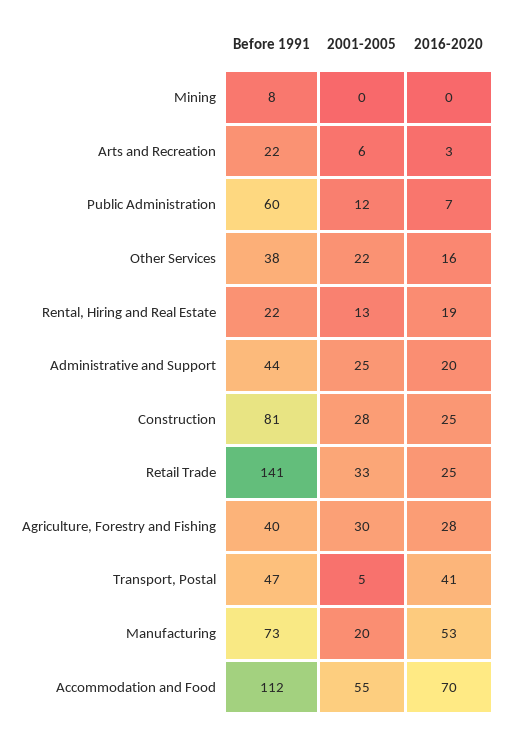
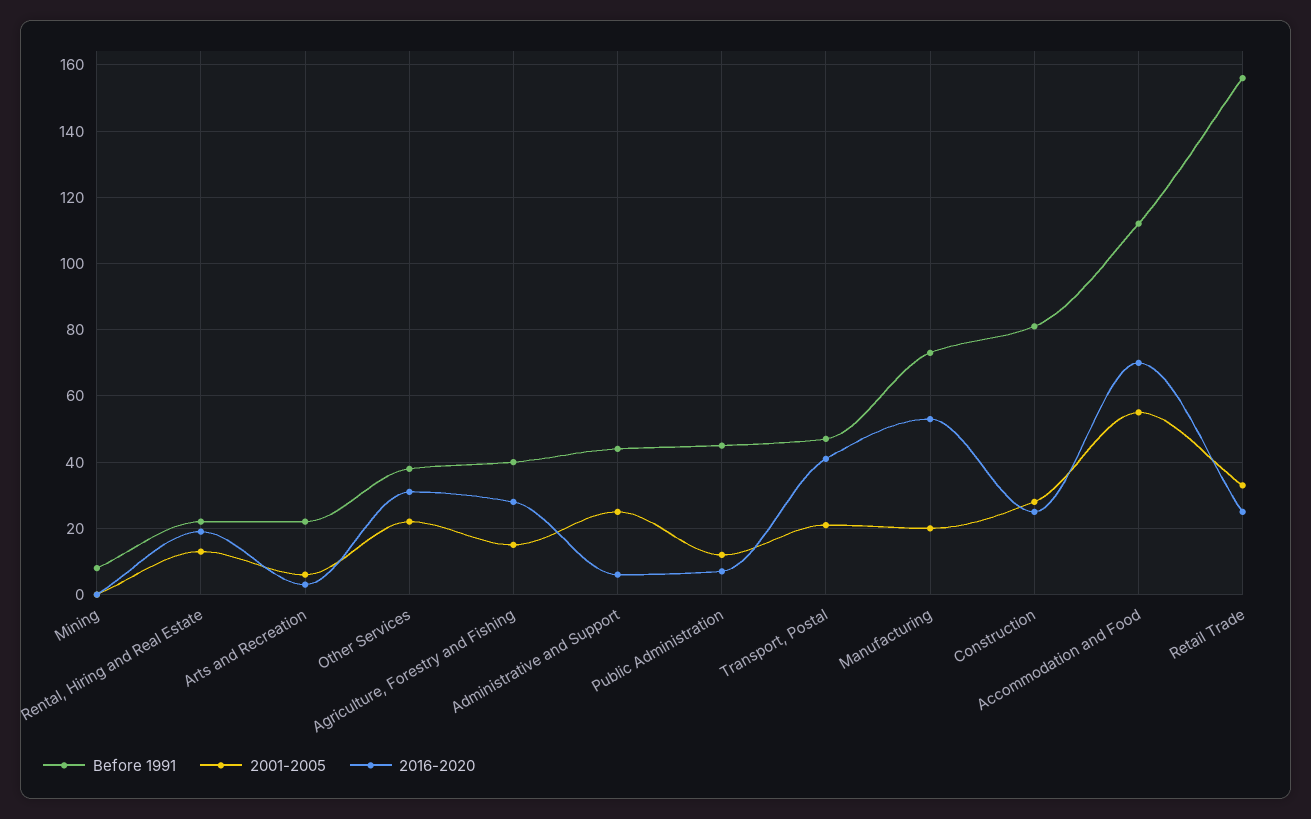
  {
    "Before 1991": {
      "Mining": 8,
      "Arts and Recreation": 22,
-     "Public Administration": 60,
+     "Public Administration": 45,
      "Other Services": 38,
      "Rental, Hiring and Real Estate": 22,
      "Administrative and Support": 44,
      "Construction": 81,
-     "Retail Trade": 141,
+     "Retail Trade": 155,
      "Agriculture, Forestry and Fishing": 40,
      "Transport, Postal": 47,
      "Manufacturing": 73,
      "Accommodation and Food": 112
    },
    "2001-2005": {
      "Mining": 0,
      "Arts and Recreation": 6,
      "Public Administration": 12,
      "Other Services": 22,
      "Rental, Hiring and Real Estate": 13,
      "Administrative and Support": 25,
      "Construction": 28,
      "Retail Trade": 33,
-     "Agriculture, Forestry and Fishing": 30,
+     "Agriculture, Forestry and Fishing": 15,
-     "Transport, Postal": 5,
+     "Transport, Postal": 20,
      "Manufacturing": 20,
      "Accommodation and Food": 55
    },
    "2016-2020": {
      "Mining": 0,
      "Arts and Recreation": 3,
      "Public Administration": 7,
-     "Other Services": 16,
+     "Other Services": 30,
      "Rental, Hiring and Real Estate": 19,
-     "Administrative and Support": 20,
+     "Administrative and Support": 5,
      "Construction": 25,
      "Retail Trade": 25,
      "Agriculture, Forestry and Fishing": 28,
      "Transport, Postal": 41,
      "Manufacturing": 53,
      "Accommodation and Food": 70
    }
  }

